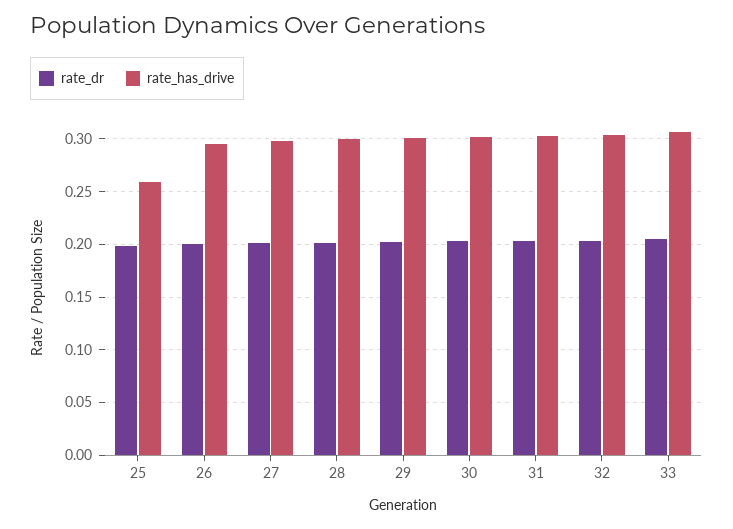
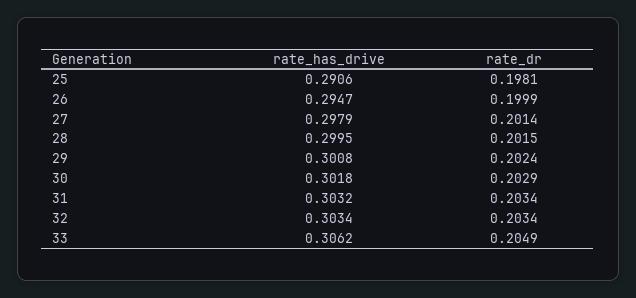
  {
    "rate_dr": {
      "25": 0.1981,
      "26": 0.1999,
      "27": 0.2014,
      "28": 0.2015,
      "29": 0.2024,
      "30": 0.2029,
      "31": 0.2034,
      "32": 0.2034,
      "33": 0.2049
    },
    "rate_has_drive": {
-     "25": 0.26,
+     "25": 0.2906,
      "26": 0.2947,
      "27": 0.2979,
      "28": 0.2995,
      "29": 0.3008,
      "30": 0.3018,
      "31": 0.3032,
      "32": 0.3034,
      "33": 0.3062
    }
  }

